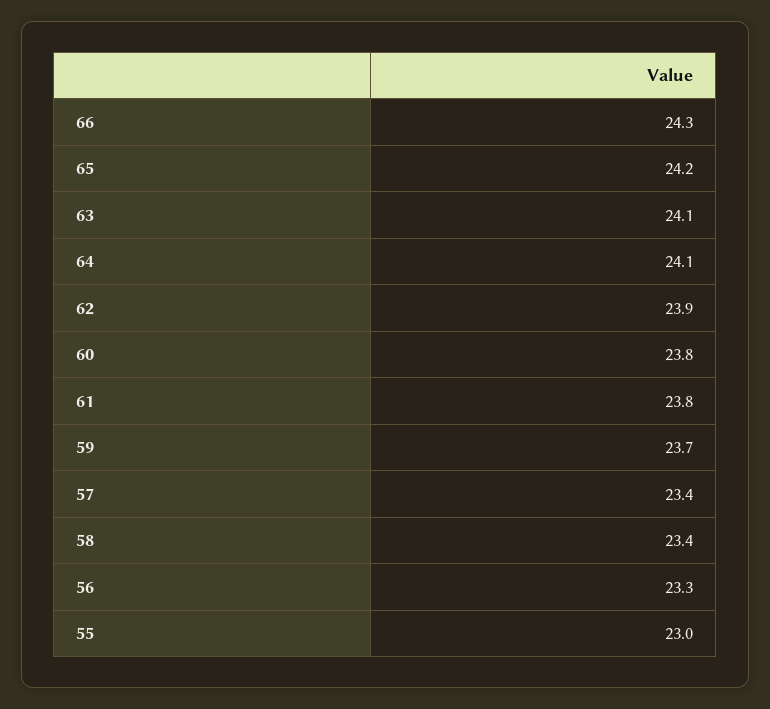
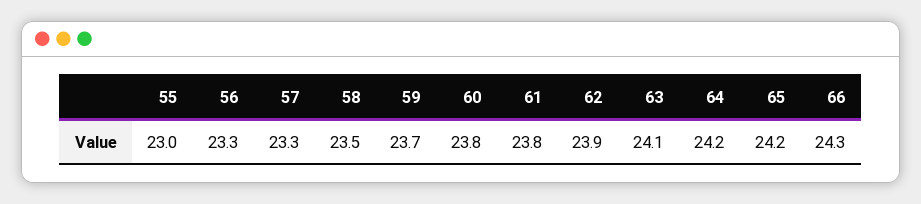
  {
    "66": 24.3,
    "65": 24.2,
    "63": 24.1,
-   "64": 24.1,
+   "64": 24.2,
    "62": 23.9,
    "60": 23.8,
    "61": 23.8,
    "59": 23.7,
-   "57": 23.4,
+   "57": 23.3,
-   "58": 23.4,
+   "58": 23.5,
    "56": 23.3,
    "55": 23
  }

